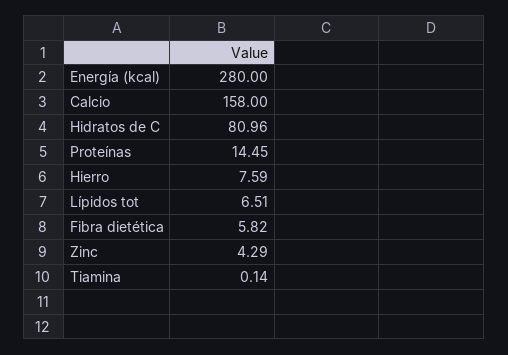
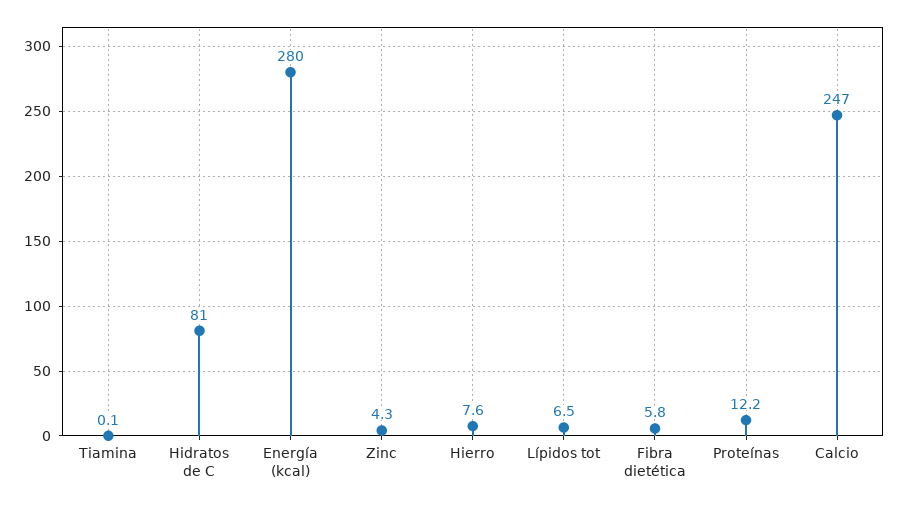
  {
    "Energía (kcal)": 280,
-   "Calcio": 158,
+   "Calcio": 247,
    "Hidratos de C": 80.96,
-   "Proteínas": 14.45,
+   "Proteínas": 12.2,
    "Hierro": 7.59,
    "Lípidos tot": 6.51,
    "Fibra dietética": 5.82,
    "Zinc": 4.29,
    "Tiamina": 0.14
  }

